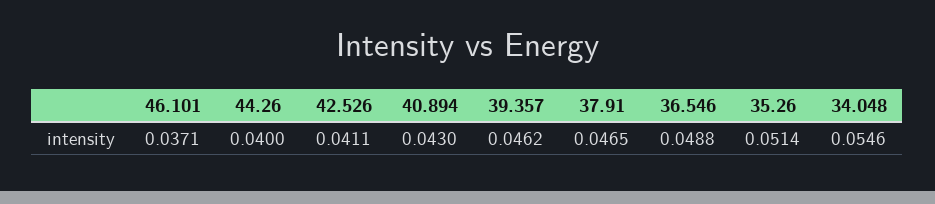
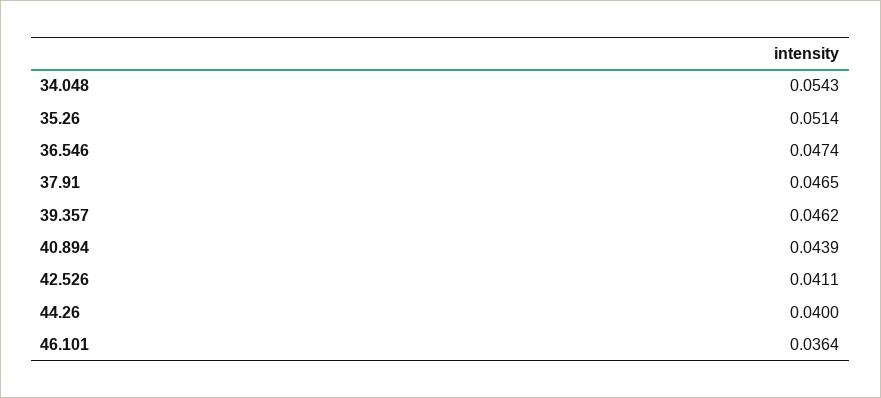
  {
-   "46.101": 0.0371,
+   "46.101": 0.0364,
    "44.26": 0.04,
    "42.526": 0.0411,
-   "40.894": 0.043,
+   "40.894": 0.0439,
    "39.357": 0.0462,
    "37.91": 0.0465,
-   "36.546": 0.0488,
+   "36.546": 0.0474,
    "35.26": 0.0514,
-   "34.048": 0.0546
+   "34.048": 0.0543
  }

